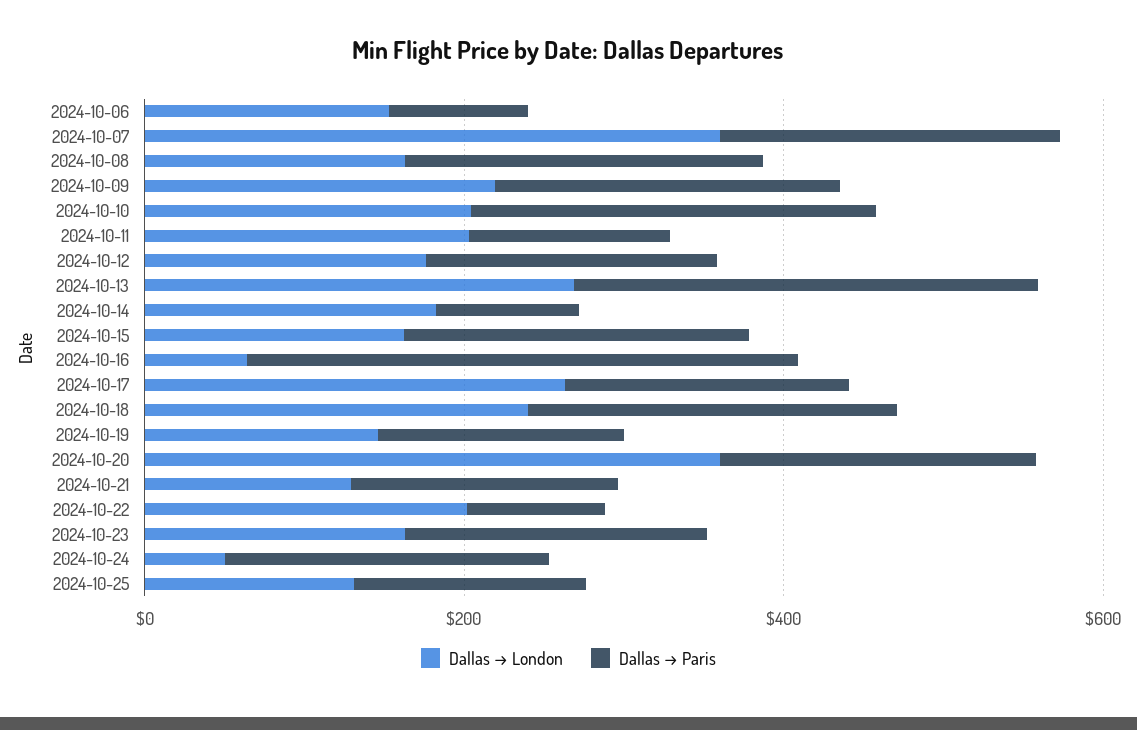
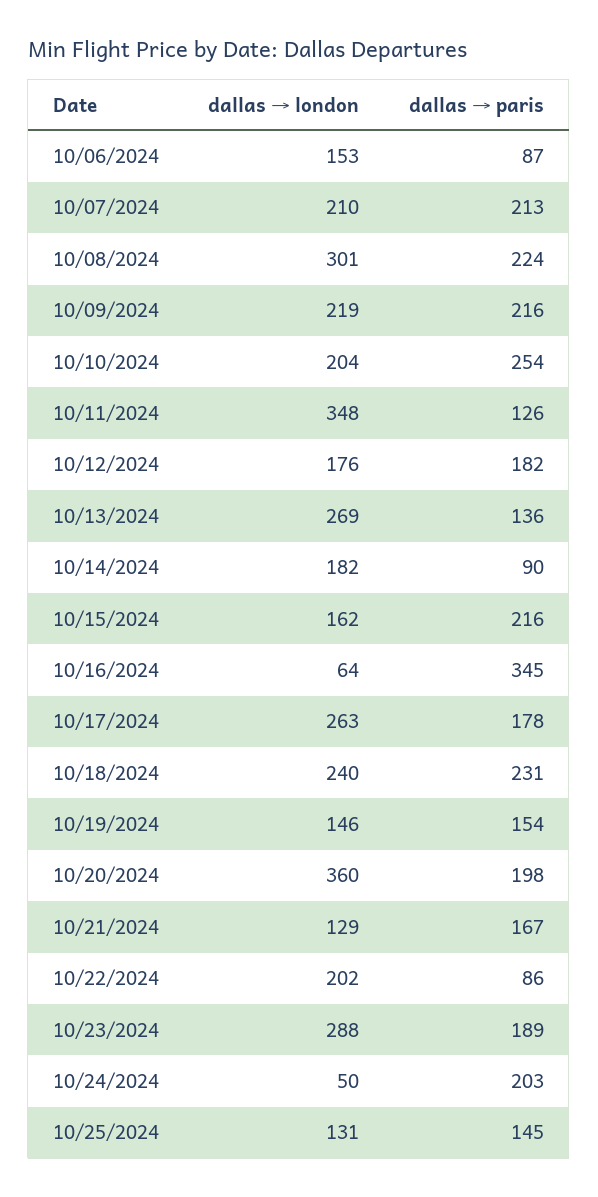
  {
    "Dallas → London": {
      "2024-10-06": 153,
-     "2024-10-07": 350,
+     "2024-10-07": 210,
-     "2024-10-08": 150,
+     "2024-10-08": 301,
      "2024-10-09": 219,
      "2024-10-10": 204,
-     "2024-10-11": 200,
+     "2024-10-11": 348,
      "2024-10-12": 176,
      "2024-10-13": 269,
      "2024-10-14": 182,
      "2024-10-15": 162,
      "2024-10-16": 64,
      "2024-10-17": 263,
      "2024-10-18": 240,
      "2024-10-19": 146,
      "2024-10-20": 360,
      "2024-10-21": 129,
      "2024-10-22": 202,
-     "2024-10-23": 150,
+     "2024-10-23": 288,
      "2024-10-24": 50,
      "2024-10-25": 131
    },
    "Dallas → Paris": {
      "2024-10-06": 87,
      "2024-10-07": 213,
      "2024-10-08": 224,
      "2024-10-09": 216,
      "2024-10-10": 254,
      "2024-10-11": 126,
      "2024-10-12": 182,
-     "2024-10-13": 300,
+     "2024-10-13": 136,
      "2024-10-14": 90,
      "2024-10-15": 216,
      "2024-10-16": 345,
      "2024-10-17": 178,
      "2024-10-18": 231,
      "2024-10-19": 154,
      "2024-10-20": 198,
      "2024-10-21": 167,
      "2024-10-22": 86,
      "2024-10-23": 189,
      "2024-10-24": 203,
      "2024-10-25": 145
    }
  }

